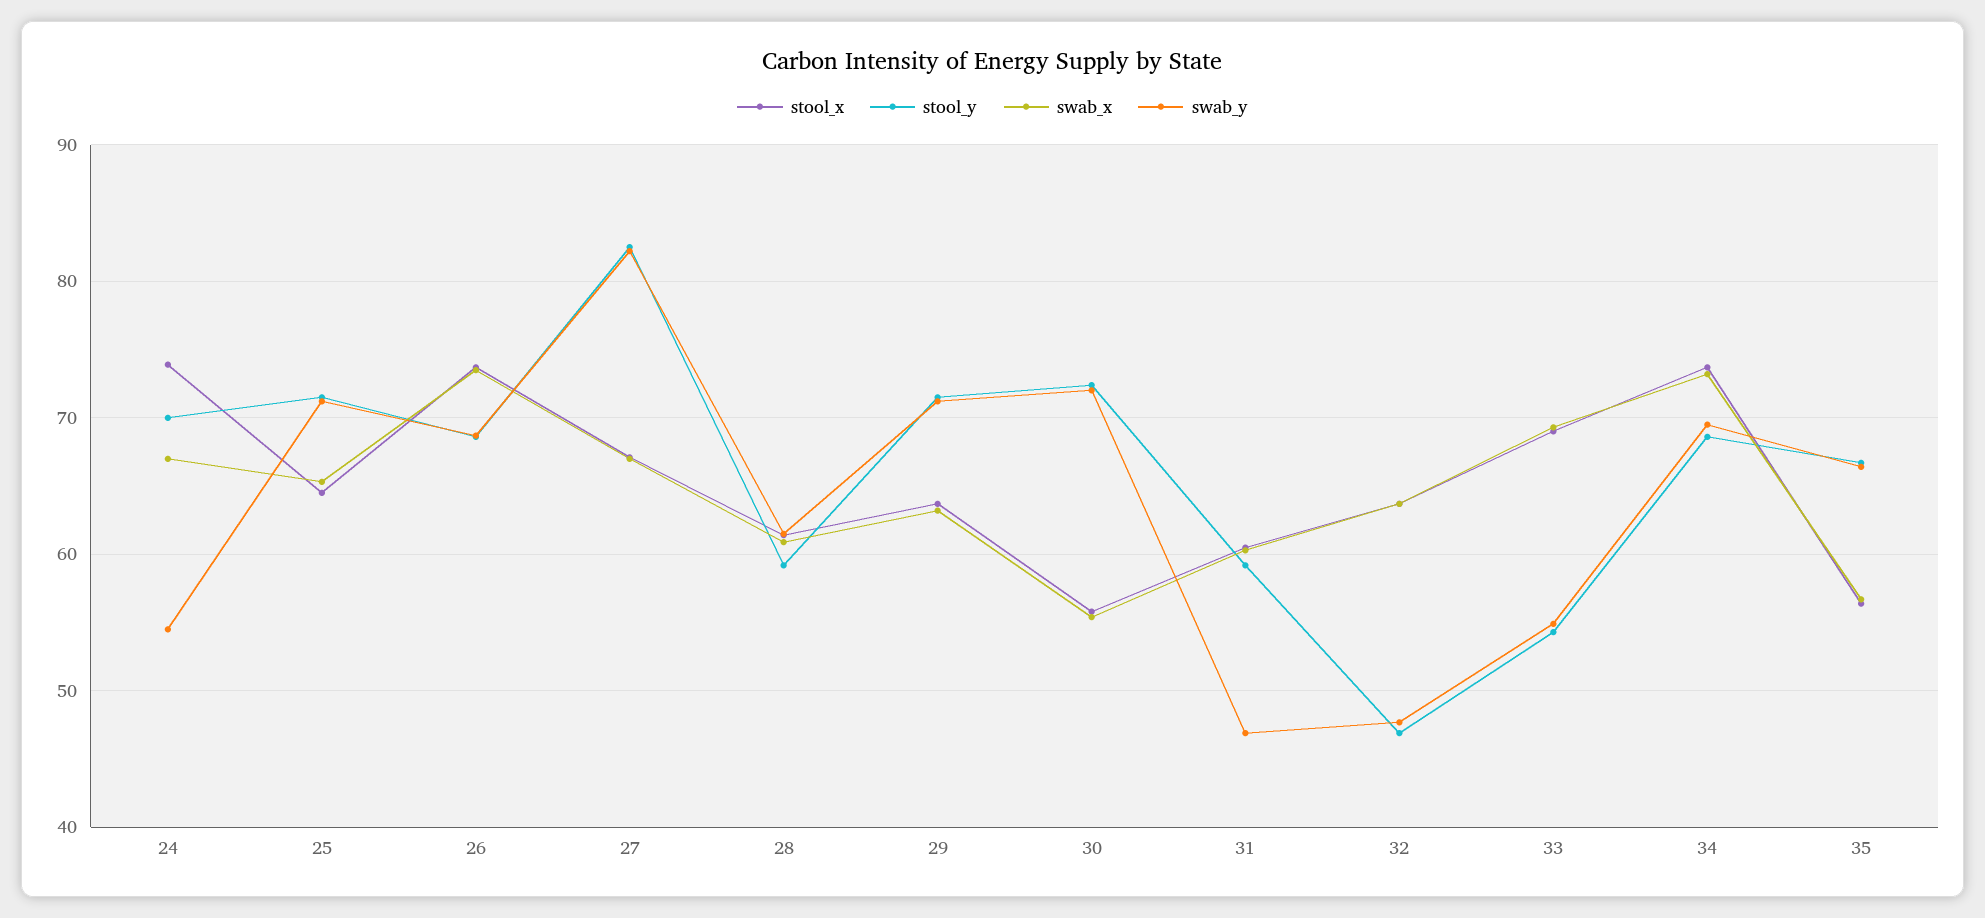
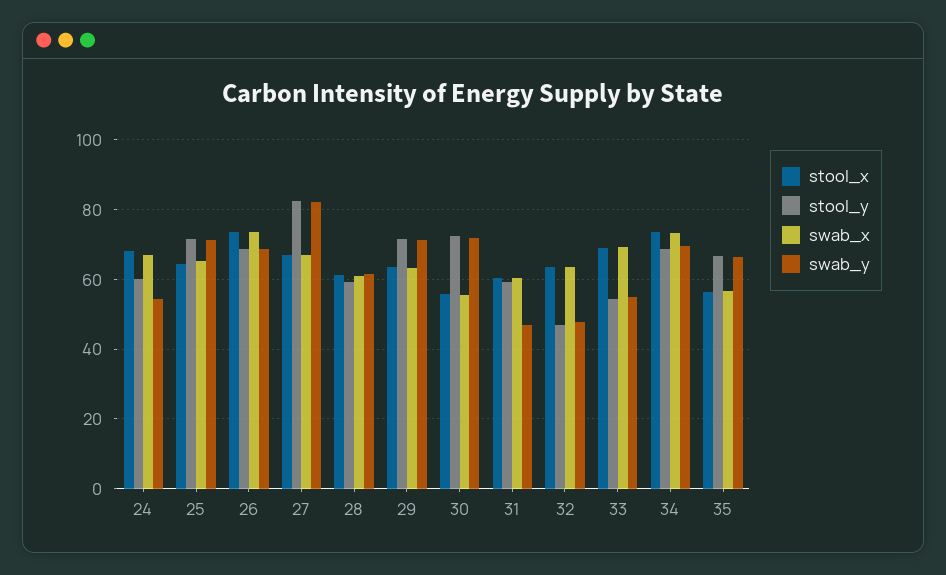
  {
    "stool_x": {
-     "24": 74,
+     "24": 68,
      "25": 65,
      "26": 74,
      "27": 67,
      "28": 61,
      "29": 64,
      "30": 56,
      "31": 61,
      "32": 64,
      "33": 69,
      "34": 74,
      "35": 56
    },
    "stool_y": {
-     "24": 70,
+     "24": 60,
      "25": 72,
      "26": 69,
      "27": 83,
      "28": 59,
      "29": 72,
      "30": 72,
      "31": 59,
      "32": 47,
      "33": 54,
      "34": 69,
      "35": 67
    },
    "swab_x": {
      "24": 67,
      "25": 65,
      "26": 74,
      "27": 67,
      "28": 61,
      "29": 63,
      "30": 55,
      "31": 60,
      "32": 64,
      "33": 69,
      "34": 73,
      "35": 57
    },
    "swab_y": {
      "24": 55,
      "25": 71,
      "26": 69,
      "27": 82,
      "28": 62,
      "29": 71,
      "30": 72,
      "31": 47,
      "32": 48,
      "33": 55,
      "34": 70,
      "35": 66
    }
  }

